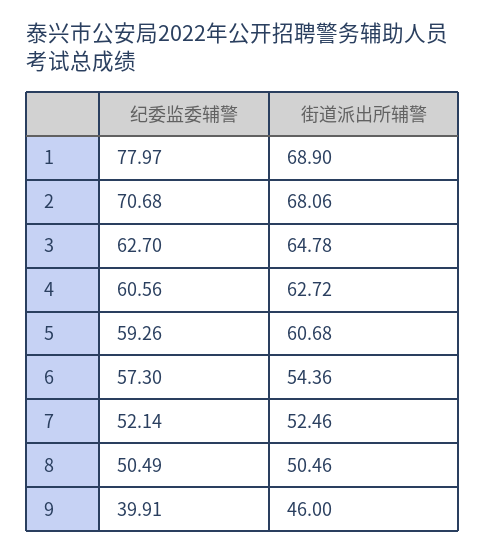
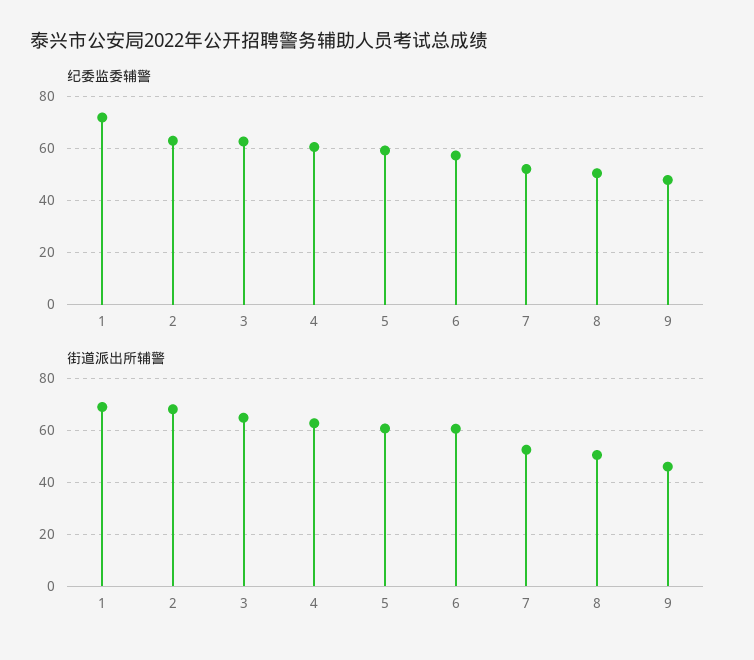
  {
    "纪委监委辅警": {
-     "1": 77.97,
+     "1": 72.5,
-     "2": 70.68,
+     "2": 62.5,
      "3": 62.7,
      "4": 60.56,
      "5": 59.26,
      "6": 57.3,
      "7": 52.14,
      "8": 50.49,
-     "9": 39.91
+     "9": 47.5
    },
    "街道派出所辅警": {
      "1": 68.9,
      "2": 68.06,
      "3": 64.78,
      "4": 62.72,
      "5": 60.68,
-     "6": 54.36,
+     "6": 60,
      "7": 52.46,
      "8": 50.46,
      "9": 46
    }
  }

